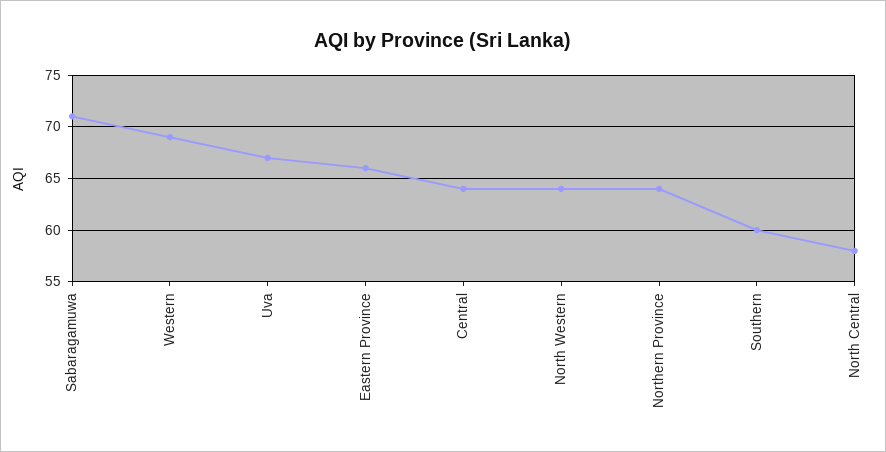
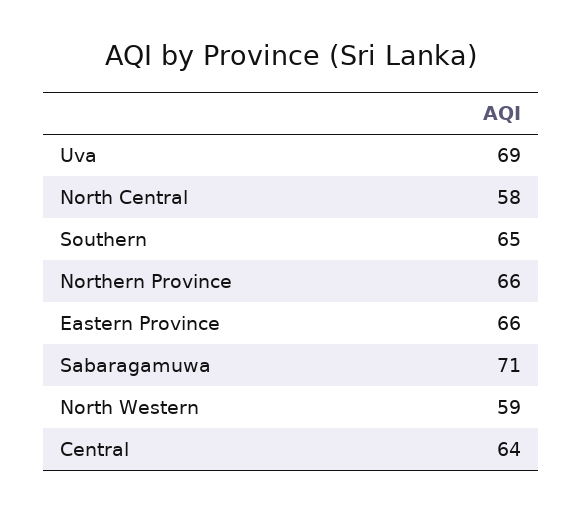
  {
    "Sabaragamuwa": 71,
-   "Western": 69,
-   "Uva": 67,
+   "Uva": 69,
    "Eastern Province": 66,
    "Central": 64,
-   "North Western": 64,
+   "North Western": 59,
-   "Northern Province": 64,
+   "Northern Province": 66,
-   "Southern": 60,
+   "Southern": 65,
    "North Central": 58
  }

